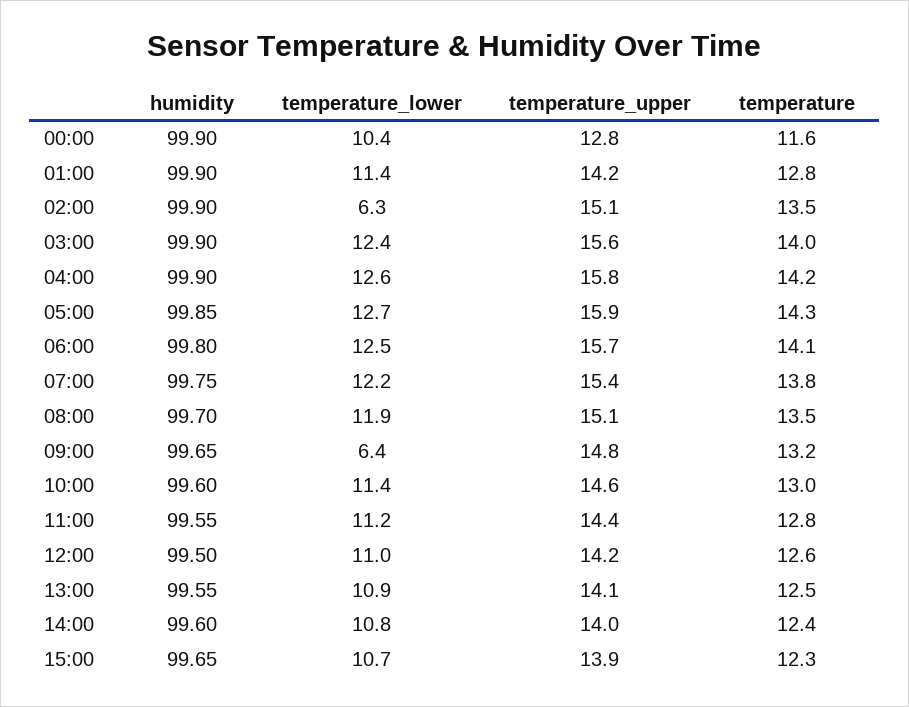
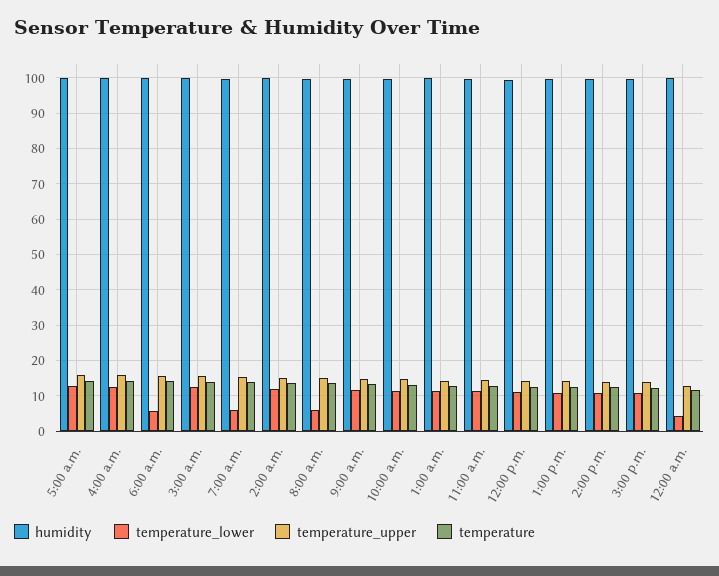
  {
    "humidity": {
      "00:00": 99.9,
      "01:00": 99.9,
      "02:00": 99.9,
      "03:00": 99.9,
      "04:00": 99.9,
      "05:00": 99.85,
      "06:00": 99.8,
      "07:00": 99.75,
      "08:00": 99.7,
      "09:00": 99.65,
      "10:00": 99.6,
      "11:00": 99.55,
      "12:00": 99.5,
      "13:00": 99.55,
      "14:00": 99.6,
      "15:00": 99.65
    },
    "temperature_lower": {
-     "00:00": 10.4,
+     "00:00": 4,
      "01:00": 11.4,
-     "02:00": 6.3,
+     "02:00": 12,
      "03:00": 12.4,
      "04:00": 12.6,
      "05:00": 12.7,
-     "06:00": 12.5,
+     "06:00": 6,
-     "07:00": 12.2,
+     "07:00": 6,
-     "08:00": 11.9,
+     "08:00": 6,
-     "09:00": 6.4,
+     "09:00": 12,
      "10:00": 11.4,
      "11:00": 11.2,
      "12:00": 11,
      "13:00": 10.9,
      "14:00": 10.8,
      "15:00": 10.7
    },
    "temperature_upper": {
      "00:00": 12.8,
      "01:00": 14.2,
      "02:00": 15.1,
      "03:00": 15.6,
      "04:00": 15.8,
      "05:00": 15.9,
      "06:00": 15.7,
      "07:00": 15.4,
      "08:00": 15.1,
      "09:00": 14.8,
      "10:00": 14.6,
      "11:00": 14.4,
      "12:00": 14.2,
      "13:00": 14.1,
      "14:00": 14,
      "15:00": 13.9
    },
    "temperature": {
      "00:00": 11.6,
      "01:00": 12.8,
      "02:00": 13.5,
      "03:00": 14,
      "04:00": 14.2,
      "05:00": 14.3,
      "06:00": 14.1,
      "07:00": 13.8,
      "08:00": 13.5,
      "09:00": 13.2,
      "10:00": 13,
      "11:00": 12.8,
      "12:00": 12.6,
      "13:00": 12.5,
      "14:00": 12.4,
      "15:00": 12.3
    }
  }

